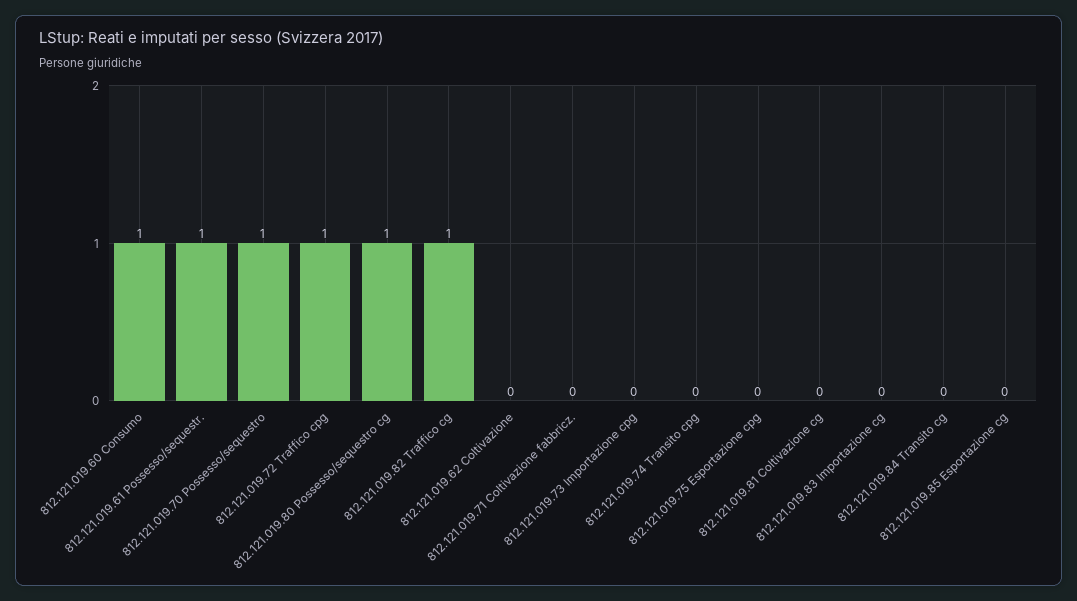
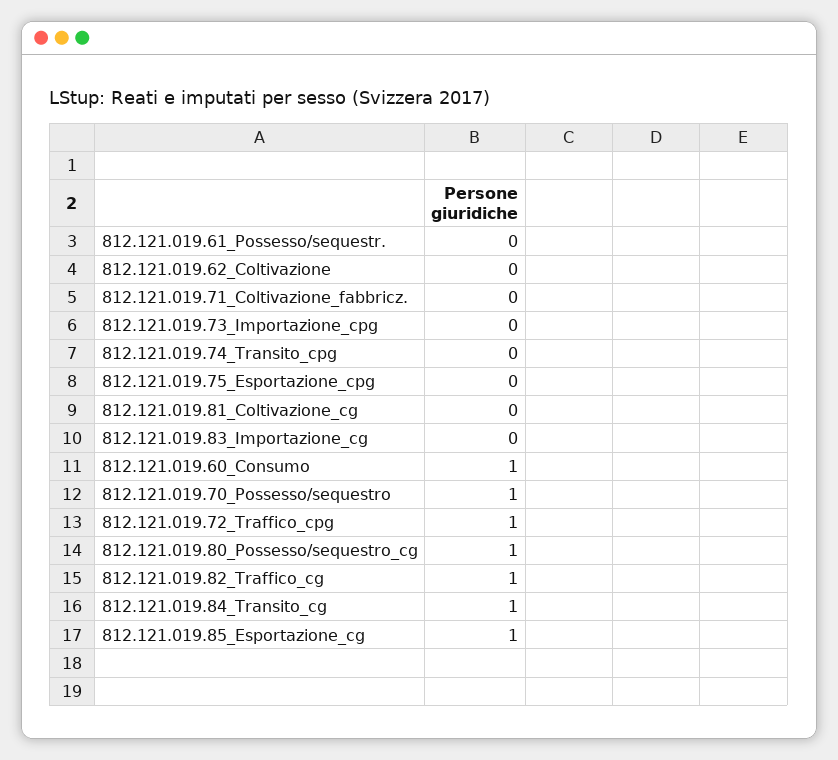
  {
    "812.121.019.60 Consumo": 1,
-   "812.121.019.61 Possesso/sequestr.": 1,
+   "812.121.019.61 Possesso/sequestr.": 0,
    "812.121.019.70 Possesso/sequestro": 1,
    "812.121.019.72 Traffico cpg": 1,
    "812.121.019.80 Possesso/sequestro cg": 1,
    "812.121.019.82 Traffico cg": 1,
    "812.121.019.62 Coltivazione": 0,
    "812.121.019.71 Coltivazione fabbricz.": 0,
    "812.121.019.73 Importazione cpg": 0,
    "812.121.019.74 Transito cpg": 0,
    "812.121.019.75 Esportazione cpg": 0,
    "812.121.019.81 Coltivazione cg": 0,
    "812.121.019.83 Importazione cg": 0,
-   "812.121.019.84 Transito cg": 0,
+   "812.121.019.84 Transito cg": 1,
-   "812.121.019.85 Esportazione cg": 0
+   "812.121.019.85 Esportazione cg": 1
  }

